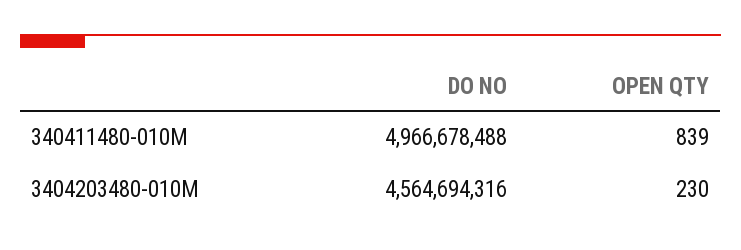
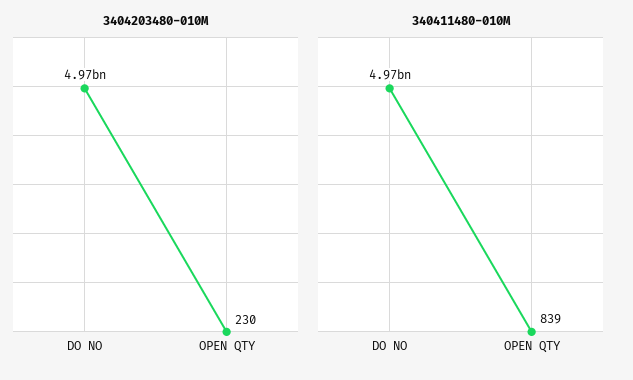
  {
    "340411480-010M": {
      "DO NO": 4966678488,
      "OPEN QTY": 839
    },
    "3404203480-010M": {
-     "DO NO": 4564694316,
+     "DO NO": 4970000000,
      "OPEN QTY": 230
    }
  }

